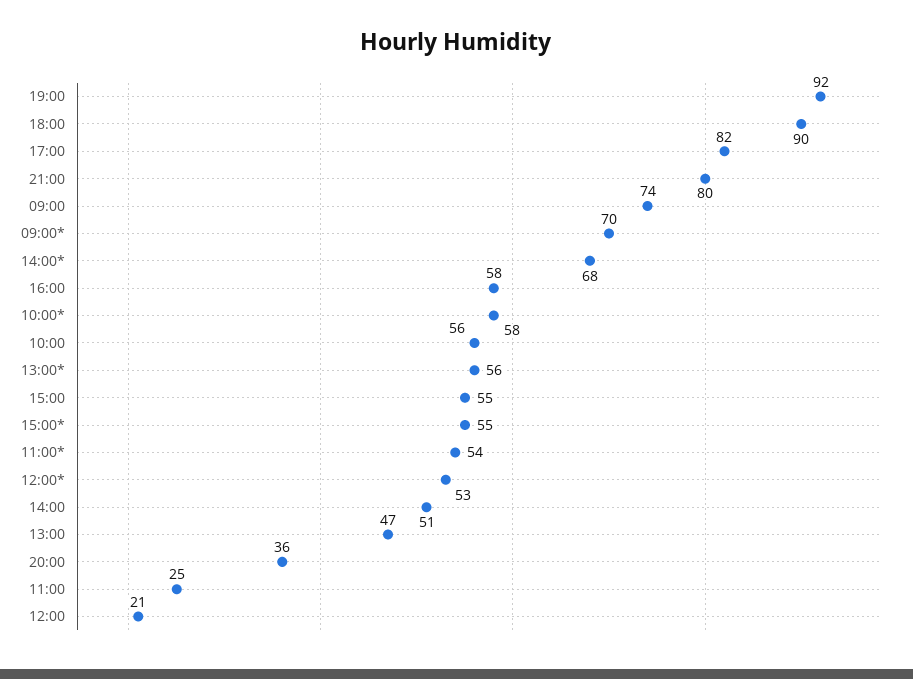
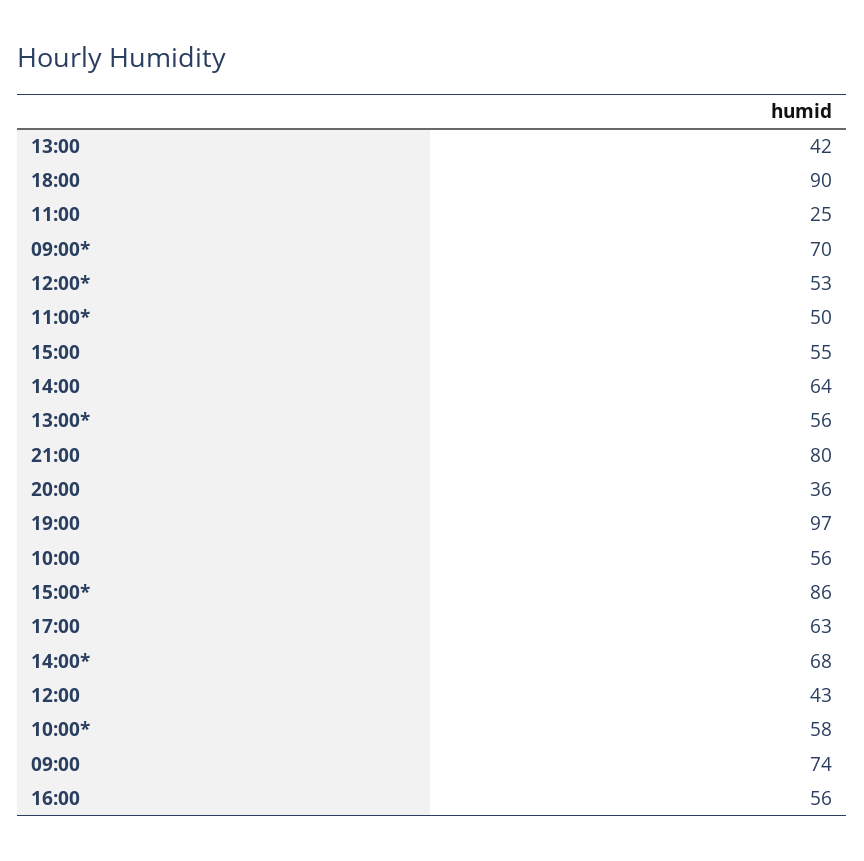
  {
-   "19:00": 92,
+   "19:00": 97,
    "18:00": 90,
-   "17:00": 82,
+   "17:00": 63,
    "21:00": 80,
    "09:00": 74,
    "09:00*": 70,
    "14:00*": 68,
-   "16:00": 58,
+   "16:00": 56,
    "10:00*": 58,
    "10:00": 56,
    "13:00*": 56,
    "15:00": 55,
-   "15:00*": 55,
+   "15:00*": 86,
-   "11:00*": 54,
+   "11:00*": 50,
    "12:00*": 53,
-   "14:00": 51,
+   "14:00": 64,
-   "13:00": 47,
+   "13:00": 42,
    "20:00": 36,
    "11:00": 25,
-   "12:00": 21
+   "12:00": 43
  }

